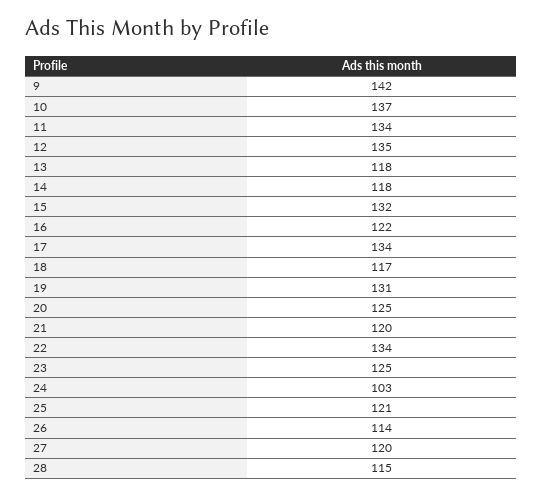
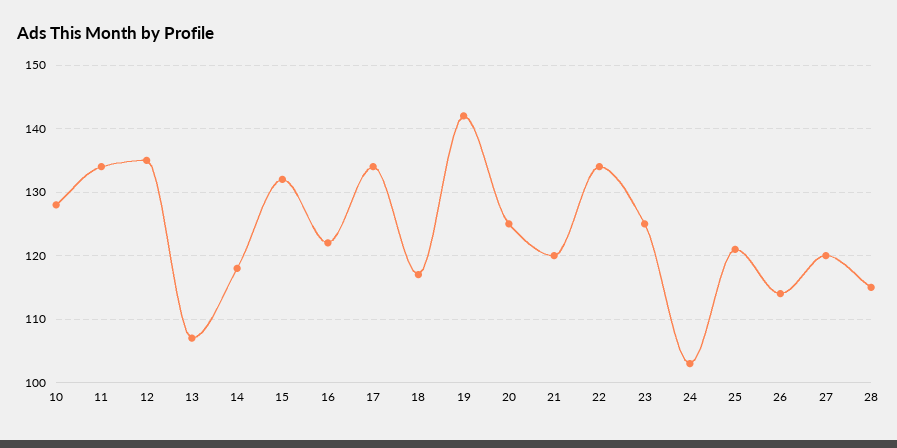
  {
-   "9": 142,
-   "10": 137,
+   "10": 128,
    "11": 134,
    "12": 135,
-   "13": 118,
+   "13": 107,
    "14": 118,
    "15": 132,
    "16": 122,
    "17": 134,
    "18": 117,
-   "19": 131,
+   "19": 142,
    "20": 125,
    "21": 120,
    "22": 134,
    "23": 125,
    "24": 103,
    "25": 121,
    "26": 114,
    "27": 120,
    "28": 115
  }

